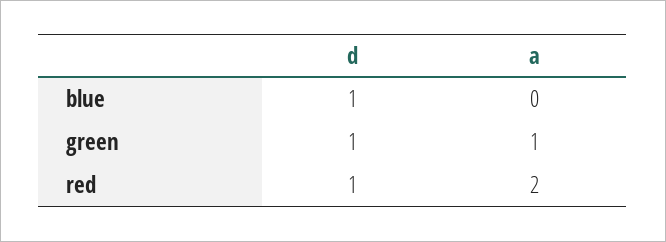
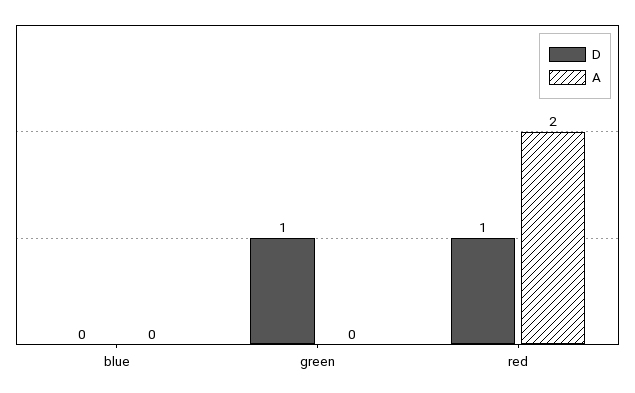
  {
    "d": {
-     "blue": 1,
+     "blue": 0,
      "green": 1,
      "red": 1
    },
    "a": {
      "blue": 0,
-     "green": 1,
+     "green": 0,
      "red": 2
    }
  }

